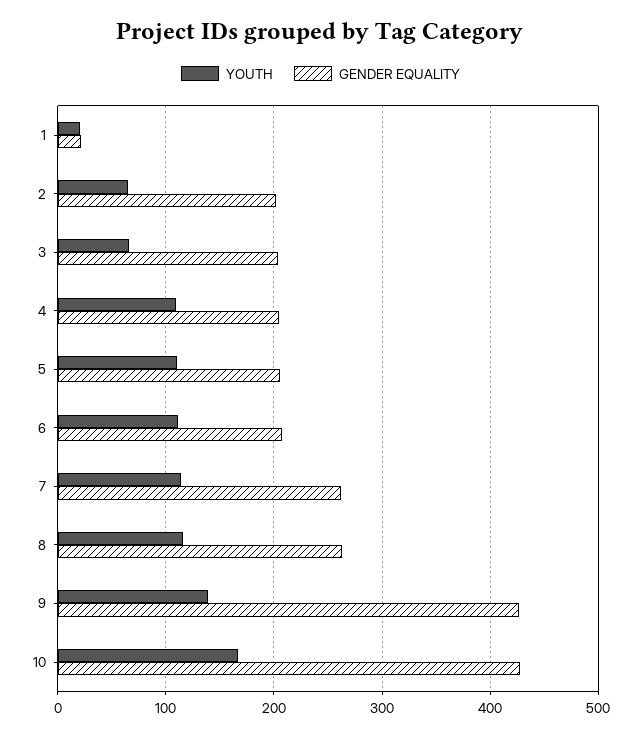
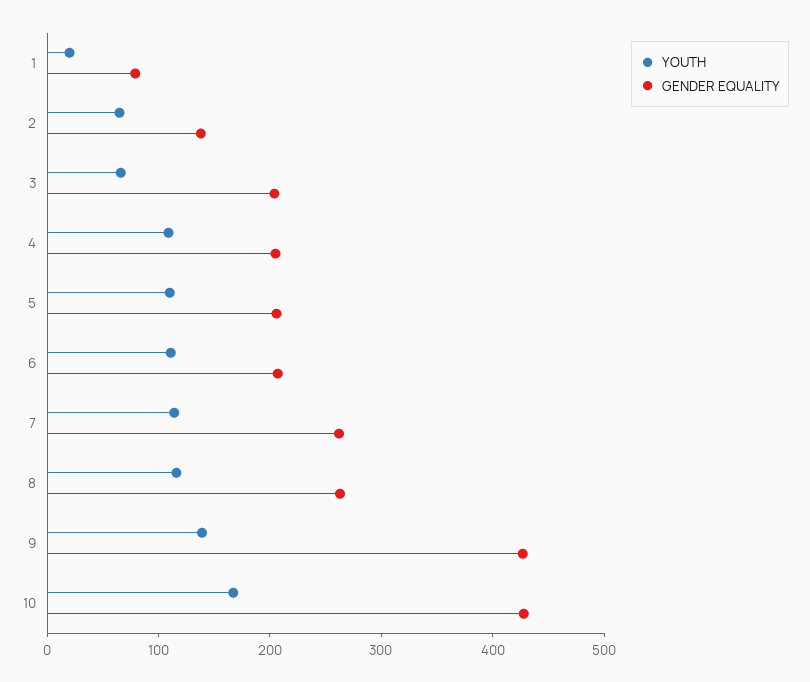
  {
    "YOUTH": {
      "1": 20,
      "2": 70,
      "3": 70,
      "4": 110,
      "5": 110,
      "6": 110,
      "7": 110,
      "8": 120,
      "9": 140,
      "10": 170
    },
    "GENDER EQUALITY": {
-     "1": 20,
+     "1": 80,
-     "2": 200,
+     "2": 140,
      "3": 200,
      "4": 210,
      "5": 210,
      "6": 210,
      "7": 260,
      "8": 260,
      "9": 430,
      "10": 430
    }
  }

